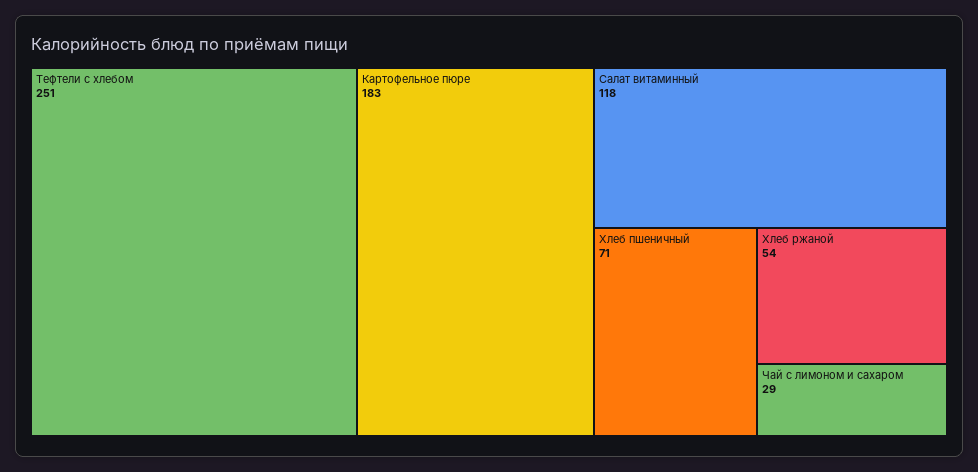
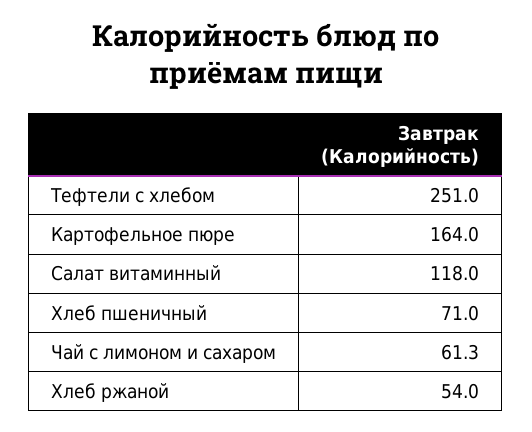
  {
    "Тефтели c хлебом": 251,
-   "Картофельное пюре": 183,
+   "Картофельное пюре": 164,
    "Салат витаминный": 118,
    "Хлеб пшеничный": 71,
    "Хлеб ржаной": 54,
-   "Чай с лимоном и сахаром": 29
+   "Чай с лимоном и сахаром": 61.3
  }

